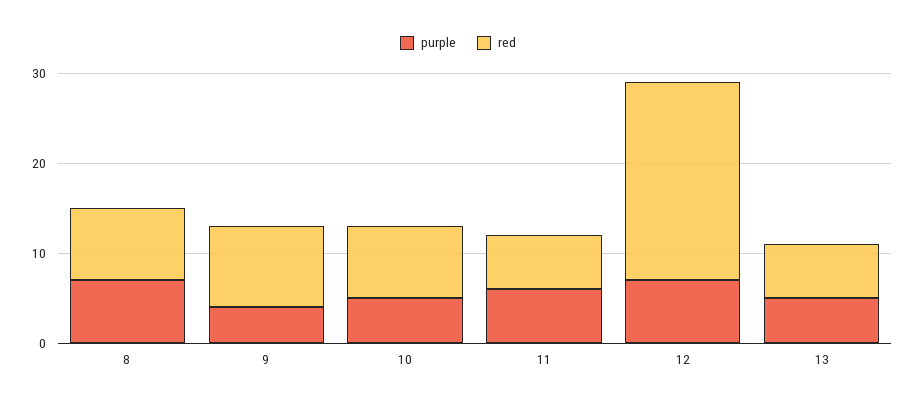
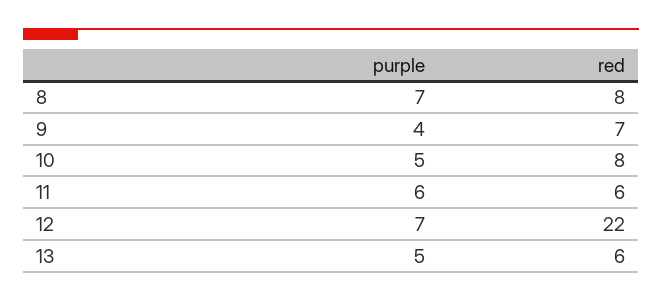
  {
    "purple": {
      "8": 7,
      "9": 4,
      "10": 5,
      "11": 6,
      "12": 7,
      "13": 5
    },
    "red": {
      "8": 8,
-     "9": 9,
+     "9": 7,
      "10": 8,
      "11": 6,
      "12": 22,
      "13": 6
    }
  }

